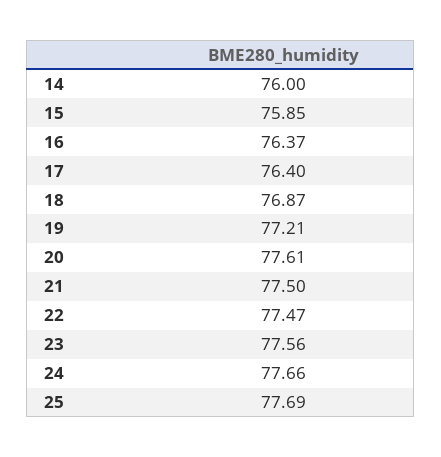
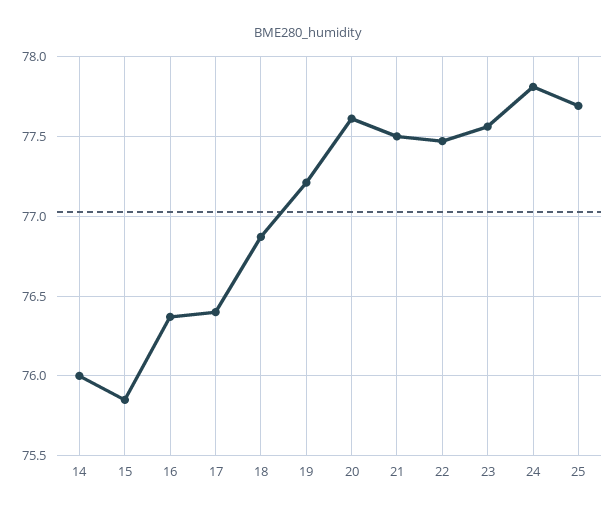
  {
    "14": 76,
    "15": 75.85,
    "16": 76.37,
    "17": 76.4,
    "18": 76.87,
    "19": 77.21,
    "20": 77.61,
    "21": 77.5,
    "22": 77.47,
    "23": 77.56,
-   "24": 77.66,
+   "24": 77.8,
    "25": 77.69
  }

